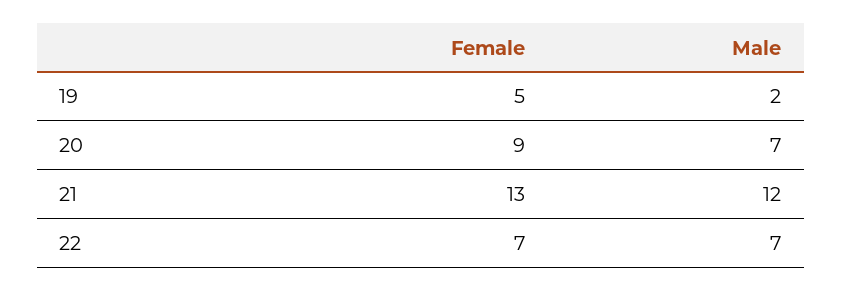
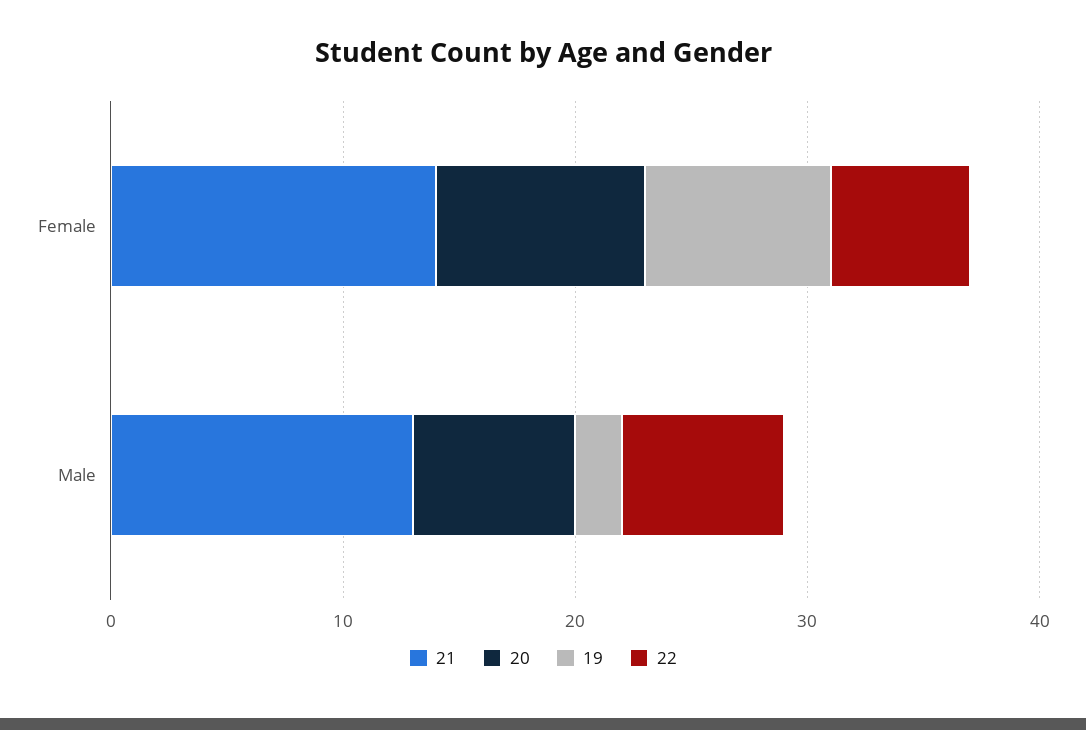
  {
    "19": {
-     "Female": 5,
+     "Female": 8,
      "Male": 2
    },
    "20": {
      "Female": 9,
      "Male": 7
    },
    "21": {
-     "Female": 13,
+     "Female": 14,
-     "Male": 12
+     "Male": 13
    },
    "22": {
-     "Female": 7,
+     "Female": 6,
      "Male": 7
    }
  }

